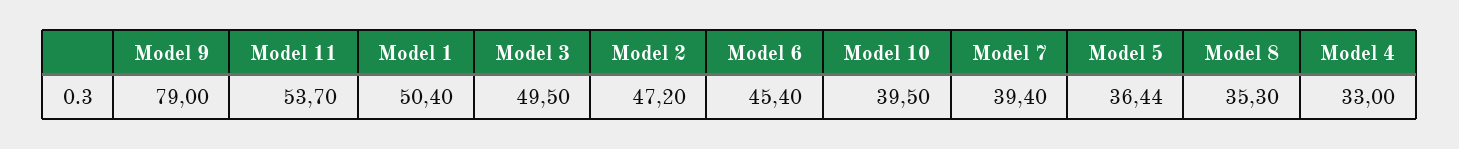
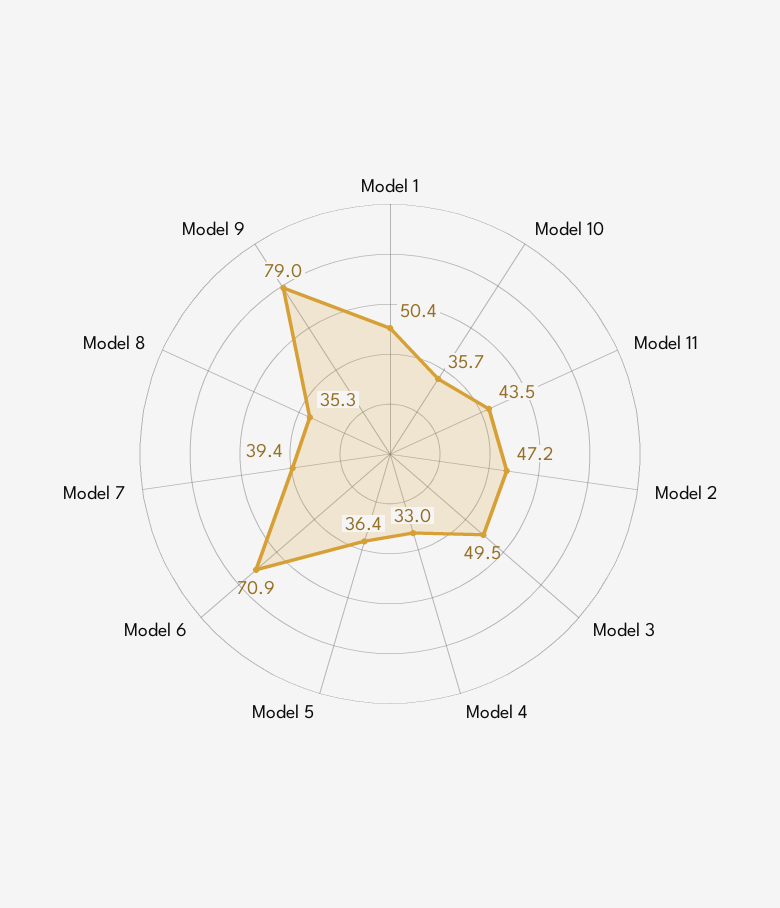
  {
    "Model 9": 79,
-   "Model 11": 53.7,
+   "Model 11": 43.5,
    "Model 1": 50.4,
    "Model 3": 49.5,
    "Model 2": 47.2,
-   "Model 6": 45.4,
+   "Model 6": 70.9,
-   "Model 10": 39.5,
+   "Model 10": 35.7,
    "Model 7": 39.4,
    "Model 5": 36.44,
    "Model 8": 35.3,
    "Model 4": 33
  }

